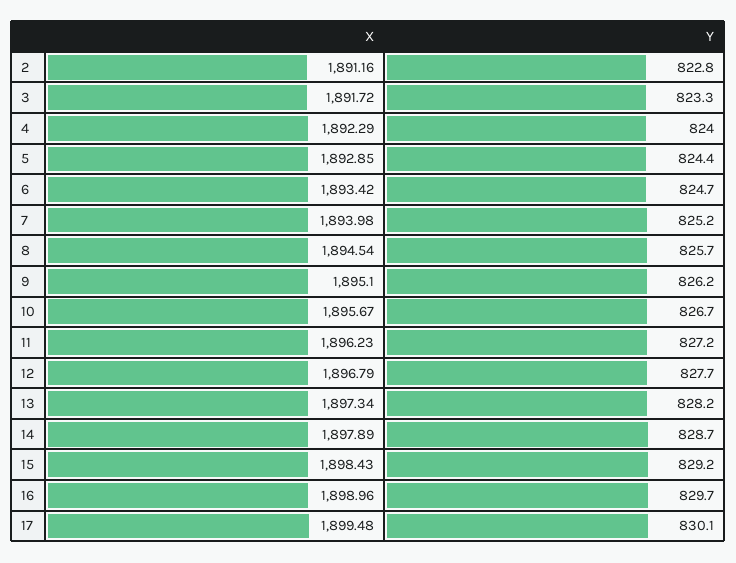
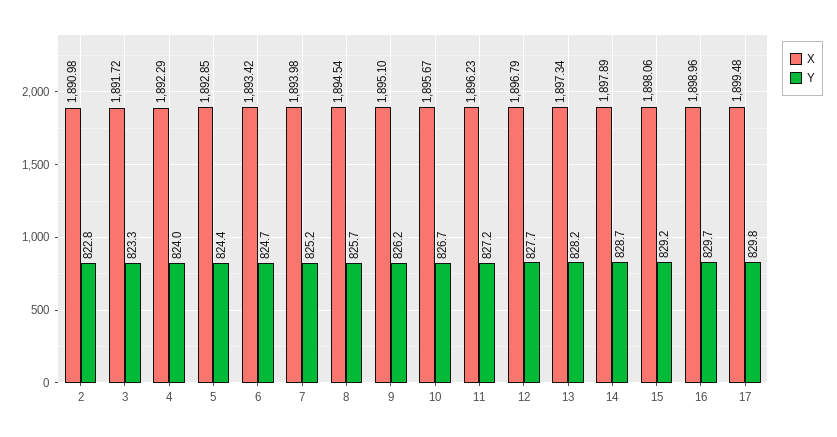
  {
    "X": {
-     "2": 1891.16,
+     "2": 1890.98,
      "3": 1891.72,
      "4": 1892.29,
      "5": 1892.85,
      "6": 1893.42,
      "7": 1893.98,
      "8": 1894.54,
      "9": 1895.1,
      "10": 1895.67,
      "11": 1896.23,
      "12": 1896.79,
      "13": 1897.34,
      "14": 1897.89,
-     "15": 1898.43,
+     "15": 1898.06,
      "16": 1898.96,
      "17": 1899.48
    },
    "Y": {
      "2": 822.8,
      "3": 823.3,
      "4": 824,
      "5": 824.4,
      "6": 824.7,
      "7": 825.2,
      "8": 825.7,
      "9": 826.2,
      "10": 826.7,
      "11": 827.2,
      "12": 827.7,
      "13": 828.2,
      "14": 828.7,
      "15": 829.2,
      "16": 829.7,
-     "17": 830.1
+     "17": 829.8
    }
  }

